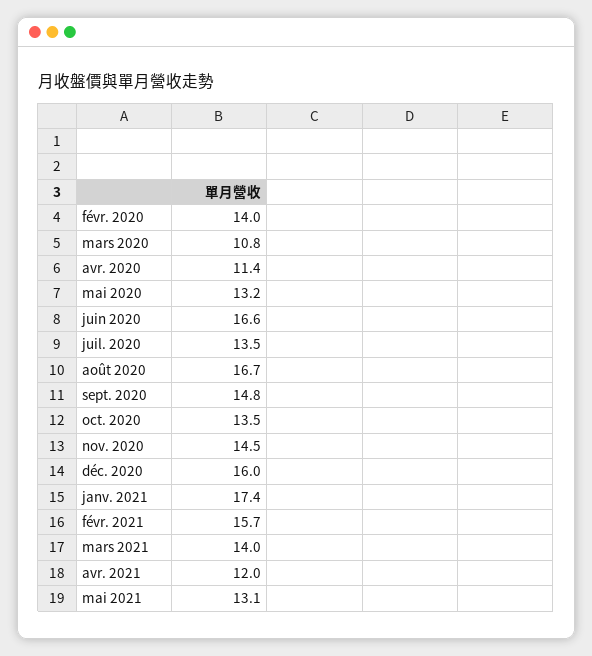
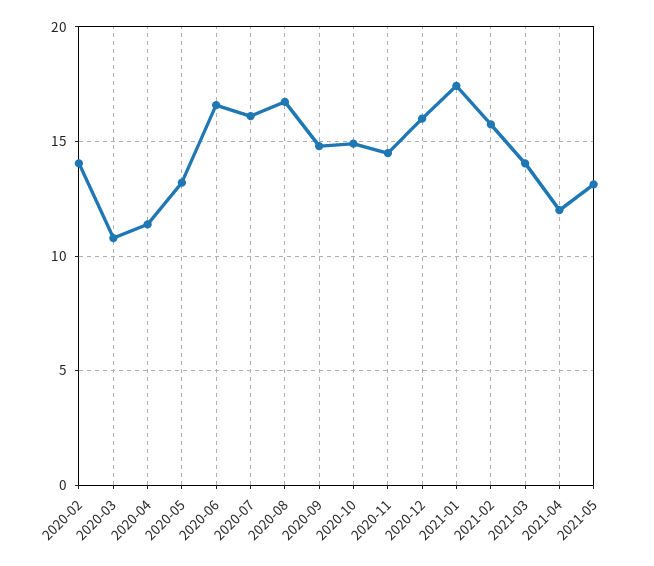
  {
    "févr. 2020": 14,
    "mars 2020": 10.8,
    "avr. 2020": 11.4,
    "mai 2020": 13.2,
    "juin 2020": 16.6,
-   "juil. 2020": 13.5,
+   "juil. 2020": 16,
    "août 2020": 16.7,
    "sept. 2020": 14.8,
-   "oct. 2020": 13.5,
+   "oct. 2020": 15,
    "nov. 2020": 14.5,
    "déc. 2020": 16,
    "janv. 2021": 17.4,
    "févr. 2021": 15.7,
    "mars 2021": 14,
    "avr. 2021": 12,
    "mai 2021": 13.1
  }

